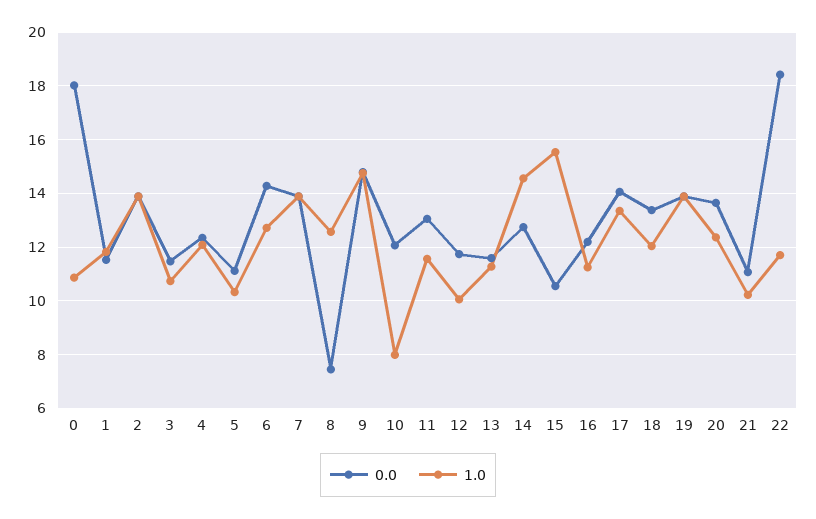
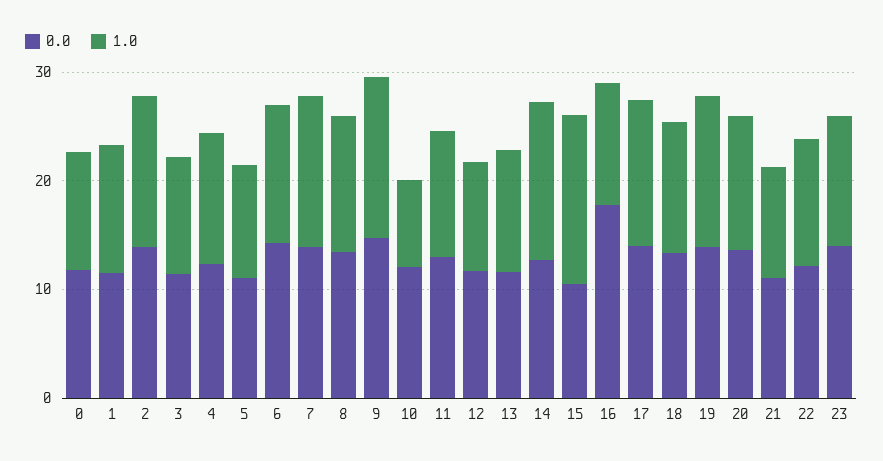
  {
    "0.0": {
-     "0": 18,
+     "0": 12,
      "1": 11.5,
      "2": 14,
      "3": 11.5,
      "4": 12.25,
      "5": 11,
      "6": 14.25,
      "7": 14,
-     "8": 7.5,
+     "8": 14,
      "9": 14.75,
      "10": 12,
      "11": 13,
      "12": 11.75,
      "13": 11.5,
      "14": 12.75,
      "15": 10.5,
-     "16": 12.25,
+     "16": 18,
      "17": 14,
      "18": 13.5,
      "19": 14,
      "20": 13.75,
      "21": 11,
-     "22": 18.5
+     "22": 12,
+     "23": 14
    },
    "1.0": {
      "0": 10.75,
      "1": 11.75,
      "2": 14,
      "3": 10.75,
      "4": 12,
      "5": 10.25,
      "6": 12.75,
      "7": 14,
      "8": 12.5,
      "9": 14.75,
      "10": 8,
      "11": 11.5,
      "12": 10,
      "13": 11.25,
      "14": 14.5,
      "15": 15.5,
      "16": 11.25,
      "17": 13.25,
      "18": 12,
      "19": 14,
      "20": 12.25,
      "21": 10.25,
-     "22": 11.75
+     "22": 11.75,
+     "23": 12
    }
  }

